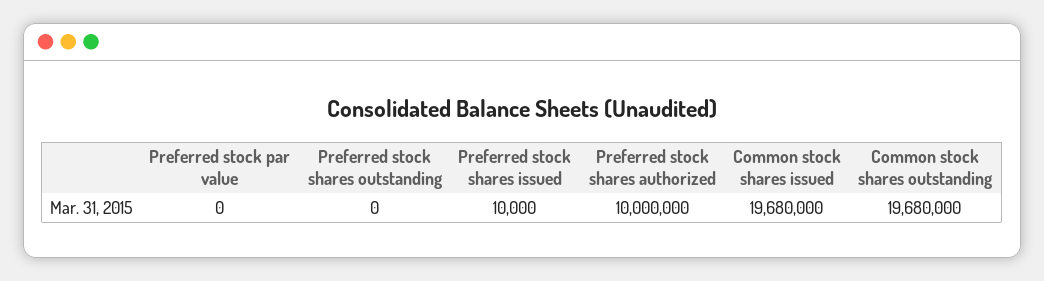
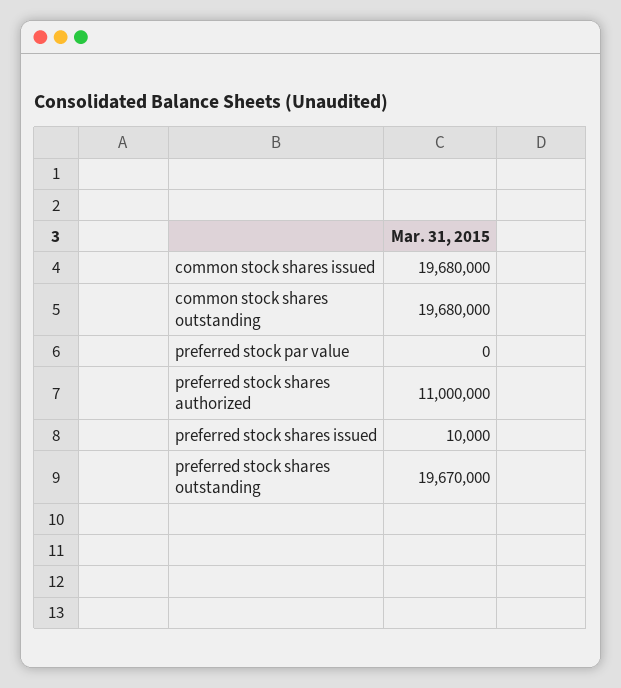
  {
    "Preferred stock par value": 0,
-   "Preferred stock shares outstanding": 0,
+   "Preferred stock shares outstanding": 19670000,
    "Preferred stock shares issued": 10000,
-   "Preferred stock shares authorized": 10000000,
+   "Preferred stock shares authorized": 11000000,
    "Common stock shares issued": 19680000,
    "Common stock shares outstanding": 19680000
  }

